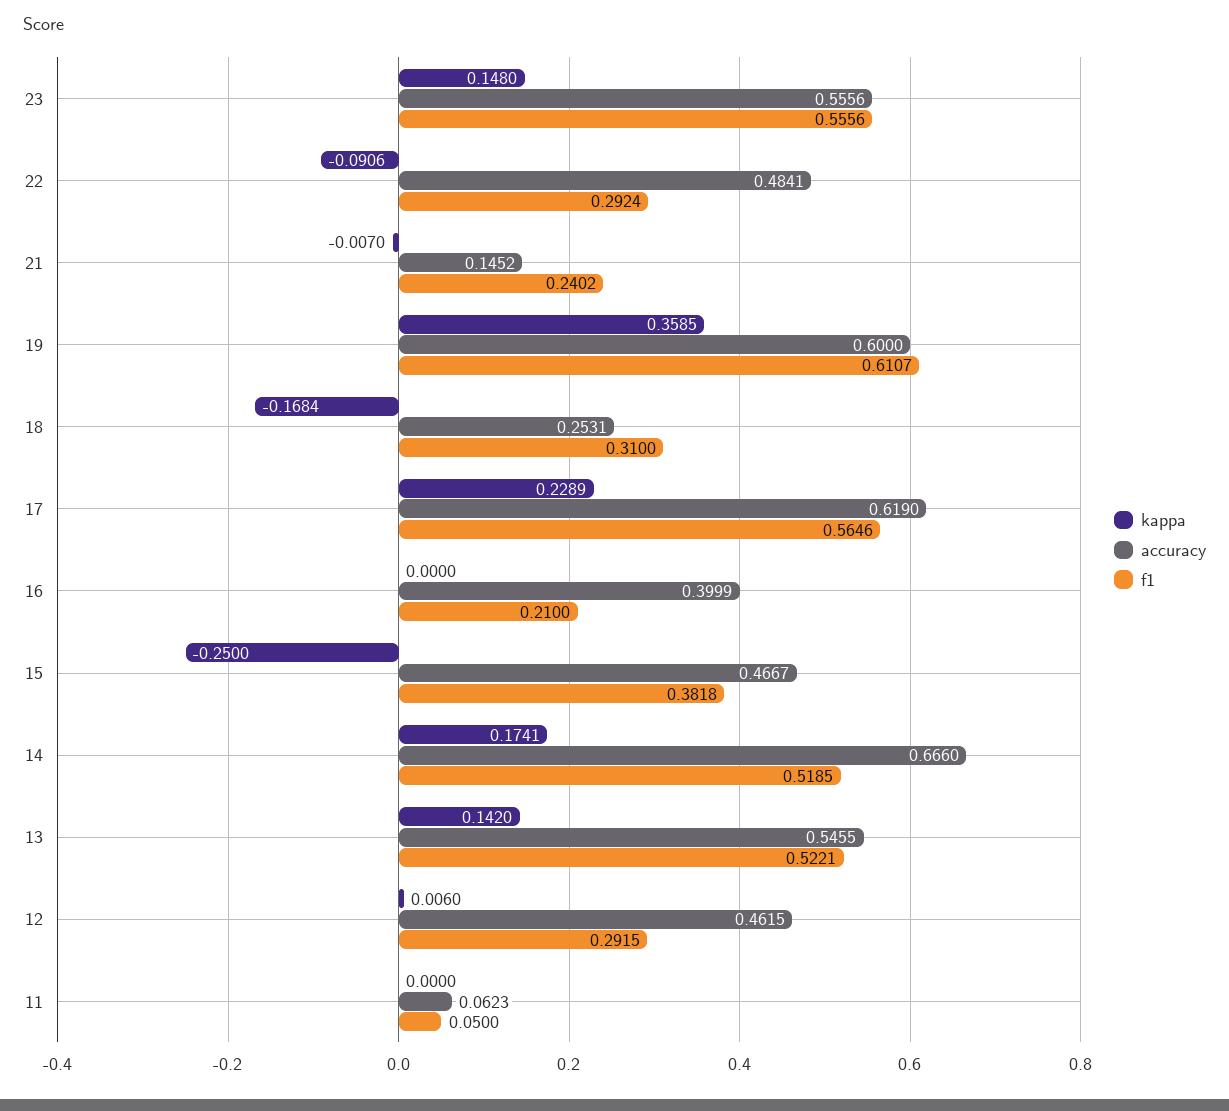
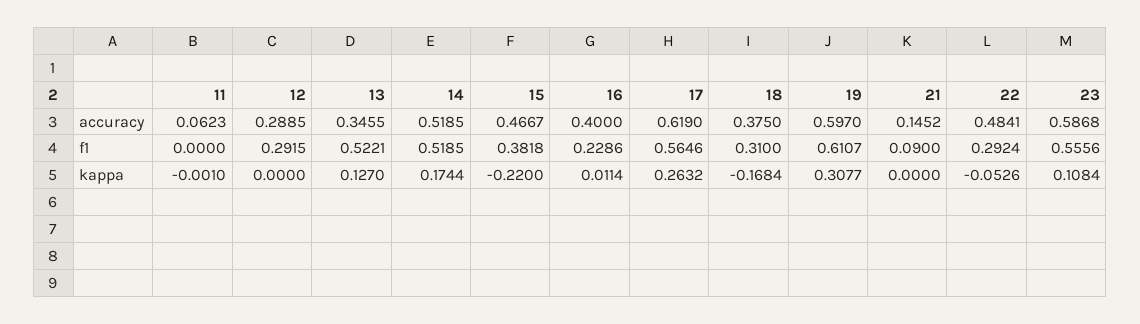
  {
    "kappa": {
-     "23": 0.148,
+     "23": 0.1084,
-     "22": -0.0906,
+     "22": -0.0526,
-     "21": -0.007,
+     "21": 0,
-     "19": 0.3585,
+     "19": 0.3077,
      "18": -0.1684,
-     "17": 0.2289,
+     "17": 0.2632,
-     "16": 0,
+     "16": 0.0114,
-     "15": -0.25,
+     "15": -0.22,
-     "14": 0.1741,
+     "14": 0.1744,
-     "13": 0.142,
+     "13": 0.127,
-     "12": 0.006,
+     "12": 0,
-     "11": 0
+     "11": -0.001
    },
    "accuracy": {
-     "23": 0.5556,
+     "23": 0.5868,
      "22": 0.4841,
      "21": 0.1452,
-     "19": 0.6,
+     "19": 0.597,
-     "18": 0.2531,
+     "18": 0.375,
      "17": 0.619,
-     "16": 0.3999,
+     "16": 0.4,
      "15": 0.4667,
-     "14": 0.666,
+     "14": 0.5185,
-     "13": 0.5455,
+     "13": 0.3455,
-     "12": 0.4615,
+     "12": 0.2885,
      "11": 0.0623
    },
    "f1": {
      "23": 0.5556,
      "22": 0.2924,
-     "21": 0.2402,
+     "21": 0.09,
      "19": 0.6107,
      "18": 0.31,
      "17": 0.5646,
-     "16": 0.21,
+     "16": 0.2286,
      "15": 0.3818,
      "14": 0.5185,
      "13": 0.5221,
      "12": 0.2915,
-     "11": 0.05
+     "11": 0
    }
  }

